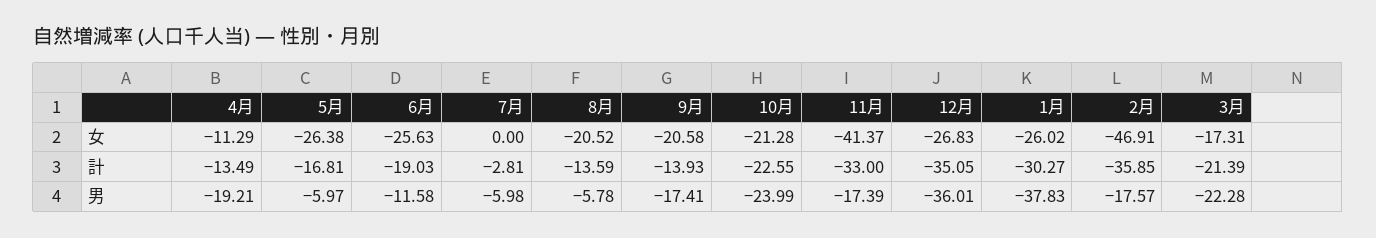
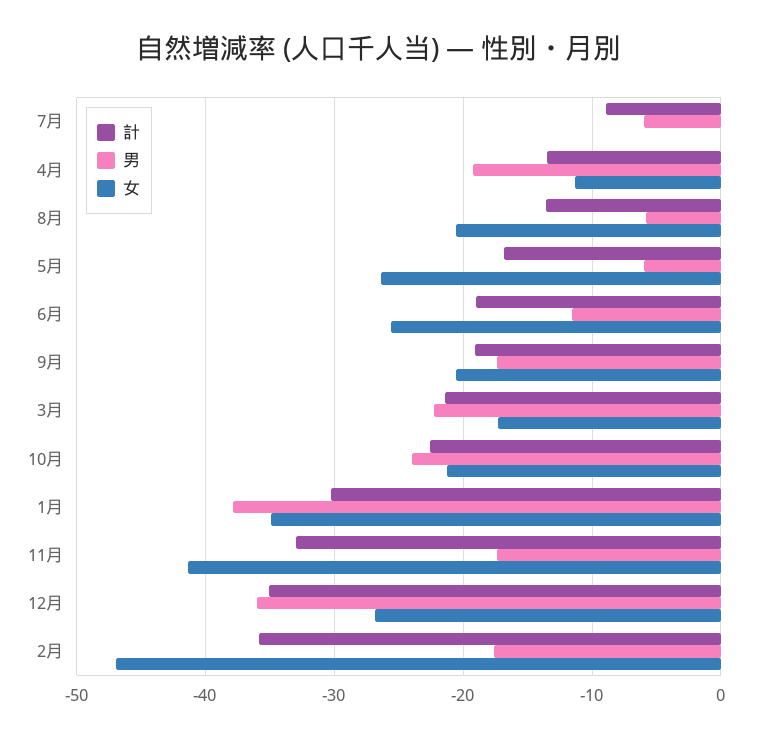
  {
    "女": {
      "4月": -11.29,
      "5月": -26.38,
      "6月": -25.63,
      "7月": 0,
      "8月": -20.52,
      "9月": -20.58,
      "10月": -21.28,
      "11月": -41.37,
      "12月": -26.83,
-     "1月": -26.02,
+     "1月": -35,
      "2月": -46.91,
      "3月": -17.31
    },
    "計": {
      "4月": -13.49,
      "5月": -16.81,
      "6月": -19.03,
-     "7月": -2.81,
+     "7月": -9,
      "8月": -13.59,
-     "9月": -13.93,
+     "9月": -19,
      "10月": -22.55,
      "11月": -33,
      "12月": -35.05,
      "1月": -30.27,
      "2月": -35.85,
      "3月": -21.39
    },
    "男": {
      "4月": -19.21,
      "5月": -5.97,
      "6月": -11.58,
      "7月": -5.98,
      "8月": -5.78,
      "9月": -17.41,
      "10月": -23.99,
      "11月": -17.39,
      "12月": -36.01,
      "1月": -37.83,
      "2月": -17.57,
      "3月": -22.28
    }
  }

